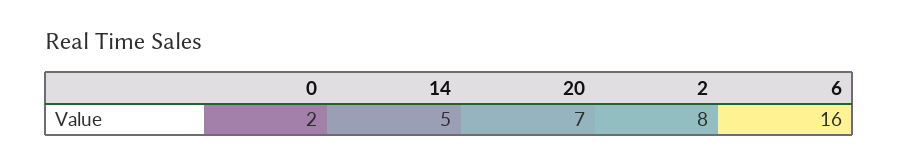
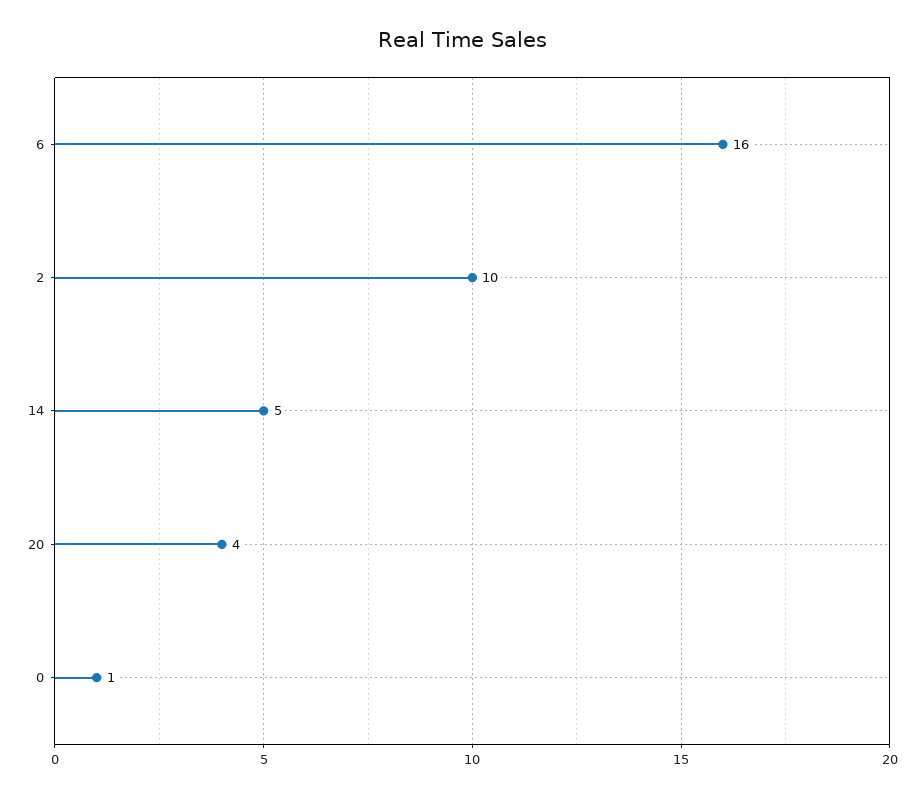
  {
-   "0": 2,
+   "0": 1,
    "14": 5,
-   "20": 7,
+   "20": 4,
-   "2": 8,
+   "2": 10,
    "6": 16
  }

